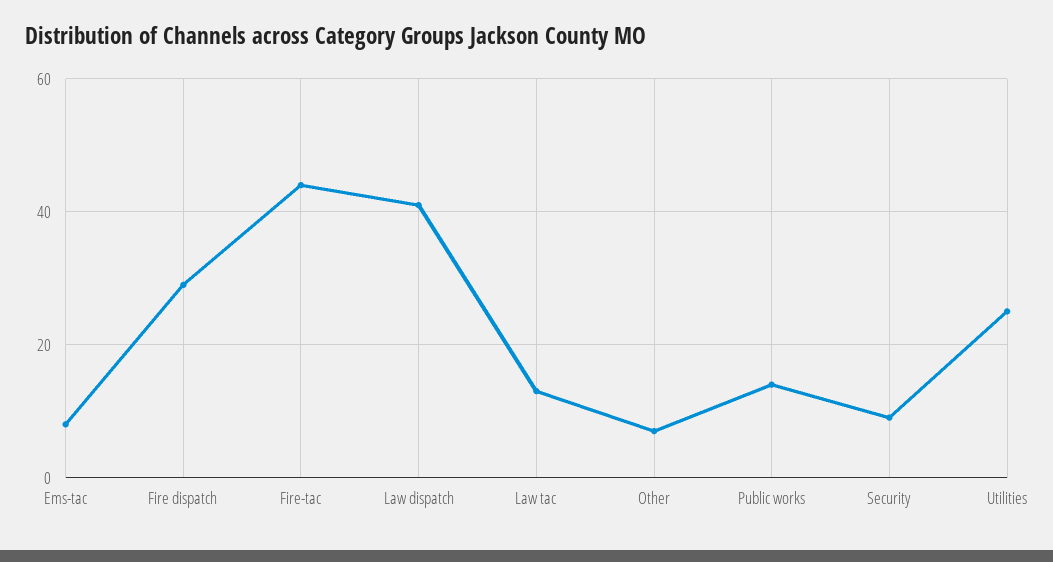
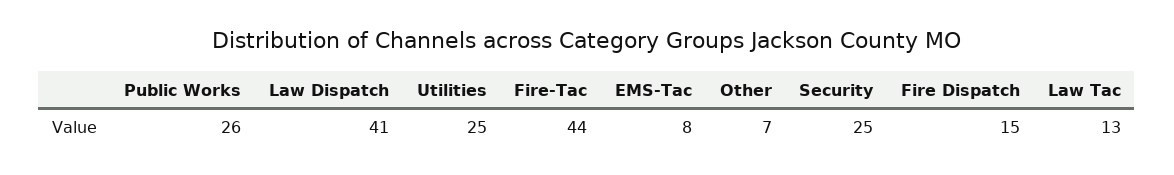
  {
    "Ems-tac": 8,
-   "Fire dispatch": 30,
+   "Fire dispatch": 15,
    "Fire-tac": 44,
    "Law dispatch": 41,
    "Law tac": 13,
    "Other": 7,
-   "Public works": 15,
+   "Public works": 26,
-   "Security": 10,
+   "Security": 25,
    "Utilities": 25
  }

